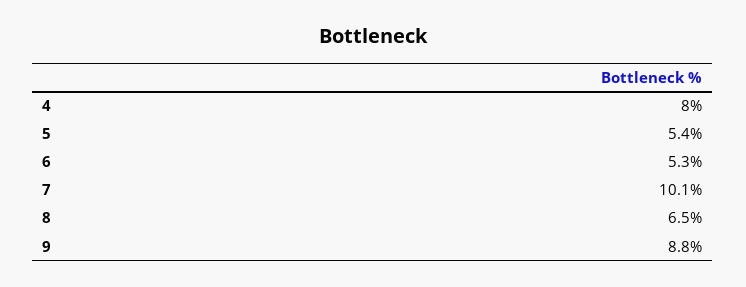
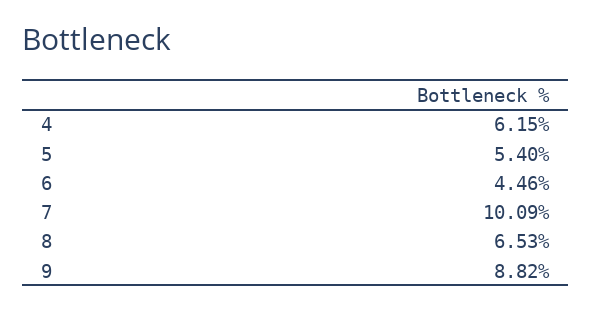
  {
-   "4": 8,
+   "4": 6.15,
    "5": 5.4,
-   "6": 5.3,
+   "6": 4.46,
    "7": 10.09,
    "8": 6.53,
    "9": 8.82
  }

